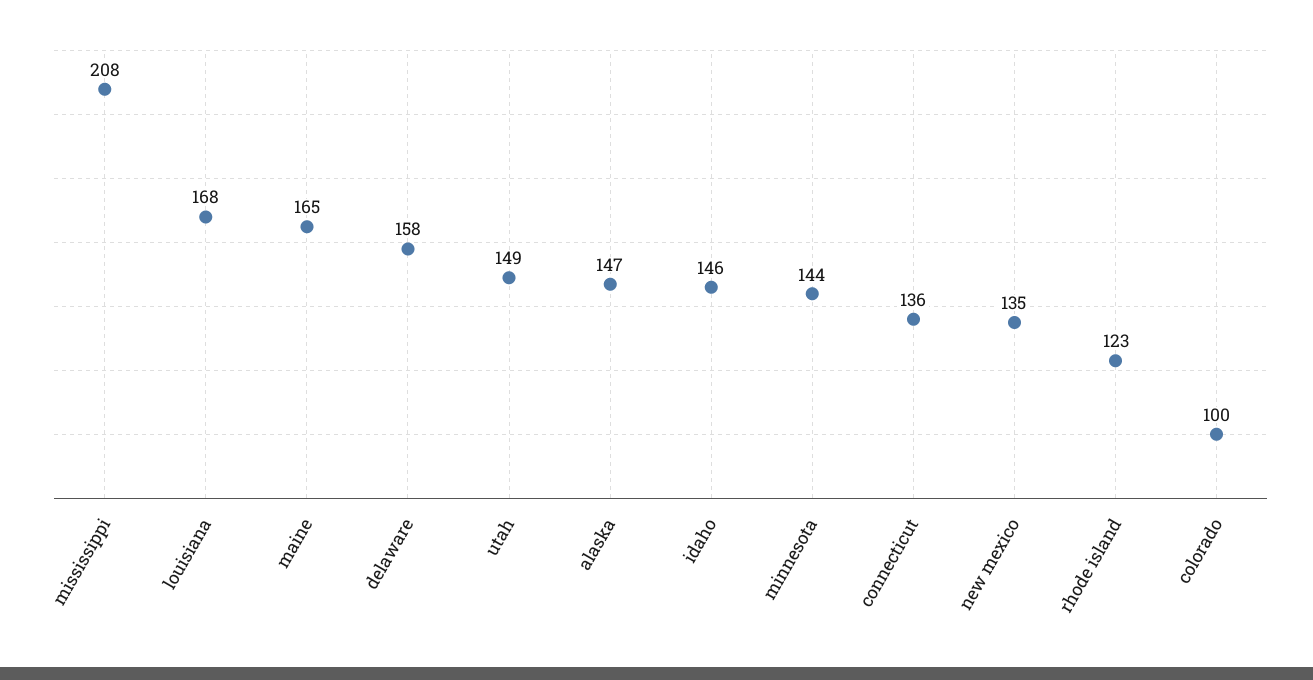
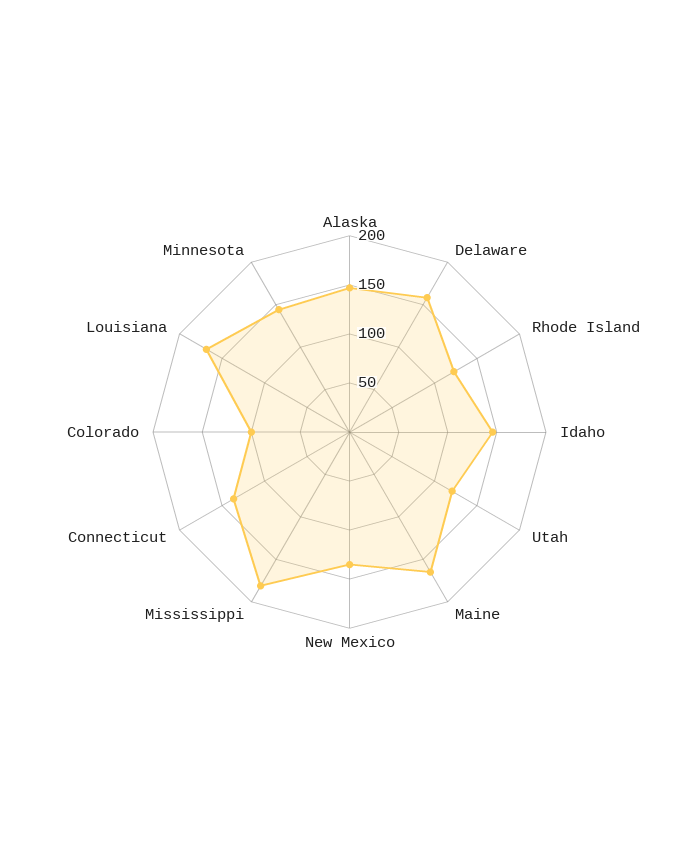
  {
-   "mississippi": 208,
+   "mississippi": 180,
    "louisiana": 168,
    "maine": 165,
    "delaware": 158,
-   "utah": 149,
+   "utah": 120,
    "alaska": 147,
    "idaho": 146,
    "minnesota": 144,
    "connecticut": 136,
    "new mexico": 135,
    "rhode island": 123,
    "colorado": 100
  }

